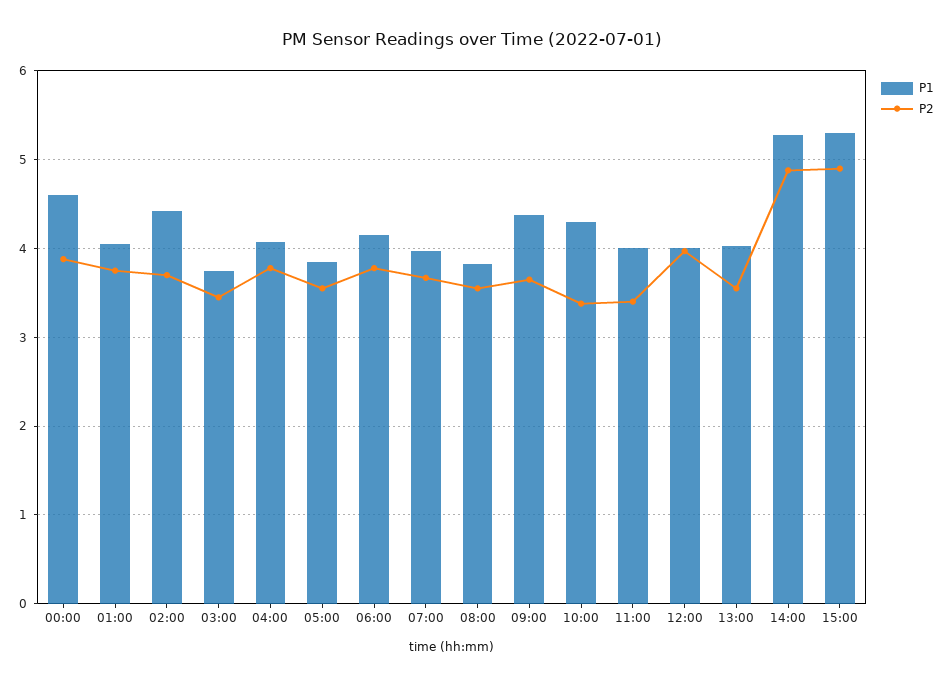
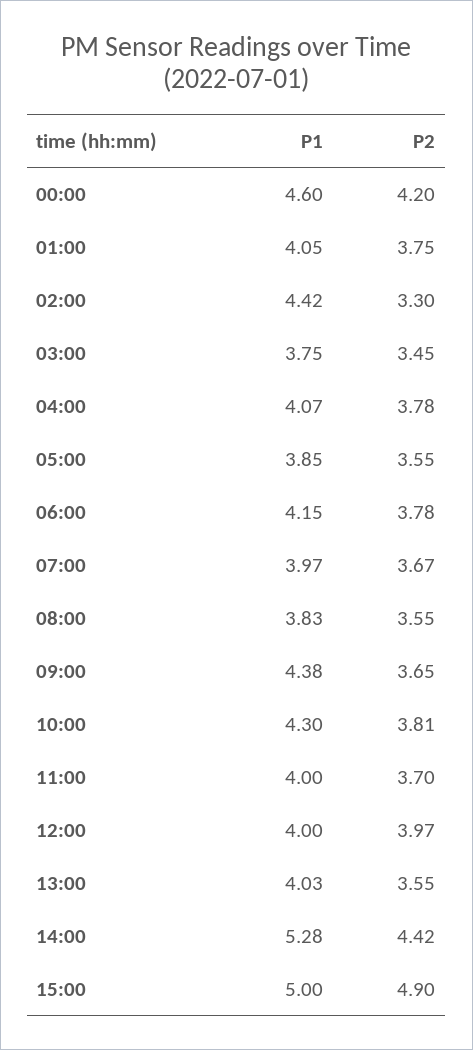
  {
    "P1": {
      "00:00": 4.6,
      "01:00": 4.05,
      "02:00": 4.42,
      "03:00": 3.75,
      "04:00": 4.07,
      "05:00": 3.85,
      "06:00": 4.15,
      "07:00": 3.97,
      "08:00": 3.83,
      "09:00": 4.38,
      "10:00": 4.3,
      "11:00": 4,
      "12:00": 4,
      "13:00": 4.03,
      "14:00": 5.28,
-     "15:00": 5.3
+     "15:00": 5
    },
    "P2": {
-     "00:00": 3.9,
+     "00:00": 4.2,
      "01:00": 3.75,
-     "02:00": 3.7,
+     "02:00": 3.3,
      "03:00": 3.45,
      "04:00": 3.78,
      "05:00": 3.55,
      "06:00": 3.78,
      "07:00": 3.67,
      "08:00": 3.55,
      "09:00": 3.65,
-     "10:00": 3.4,
+     "10:00": 3.81,
-     "11:00": 3.4,
+     "11:00": 3.7,
      "12:00": 3.97,
      "13:00": 3.55,
-     "14:00": 4.9,
+     "14:00": 4.42,
      "15:00": 4.9
    }
  }

